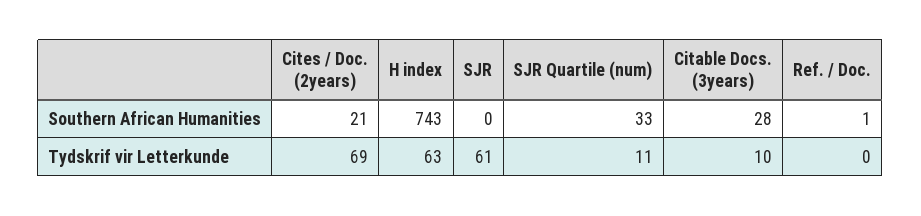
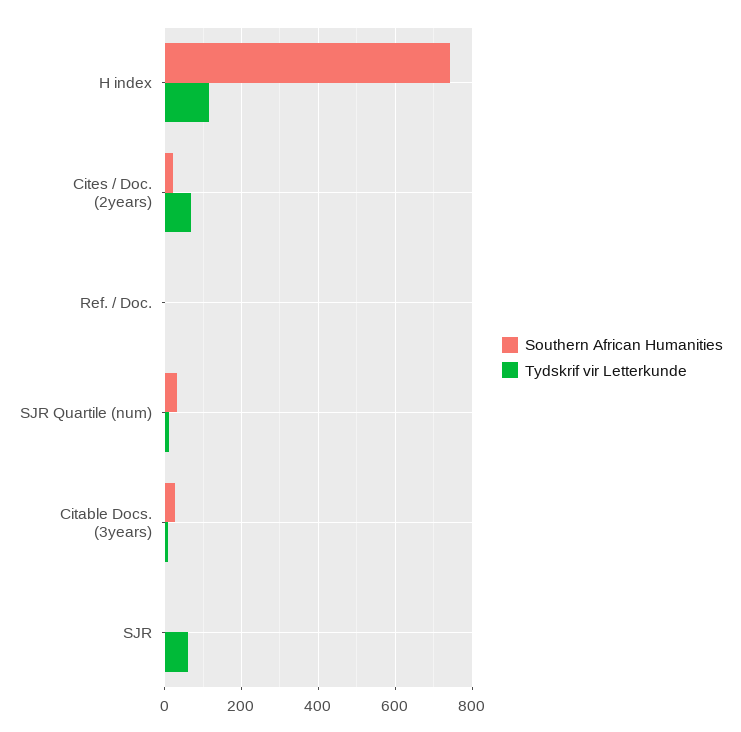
  {
    "Southern African Humanities": {
      "Cites / Doc. (2years)": 21,
      "H index": 743,
      "SJR": 0,
      "SJR Quartile (num)": 33,
      "Citable Docs. (3years)": 28,
      "Ref. / Doc.": 1
    },
    "Tydskrif vir Letterkunde": {
      "Cites / Doc. (2years)": 69,
-     "H index": 63,
+     "H index": 120,
      "SJR": 61,
      "SJR Quartile (num)": 11,
      "Citable Docs. (3years)": 10,
      "Ref. / Doc.": 0
    }
  }

